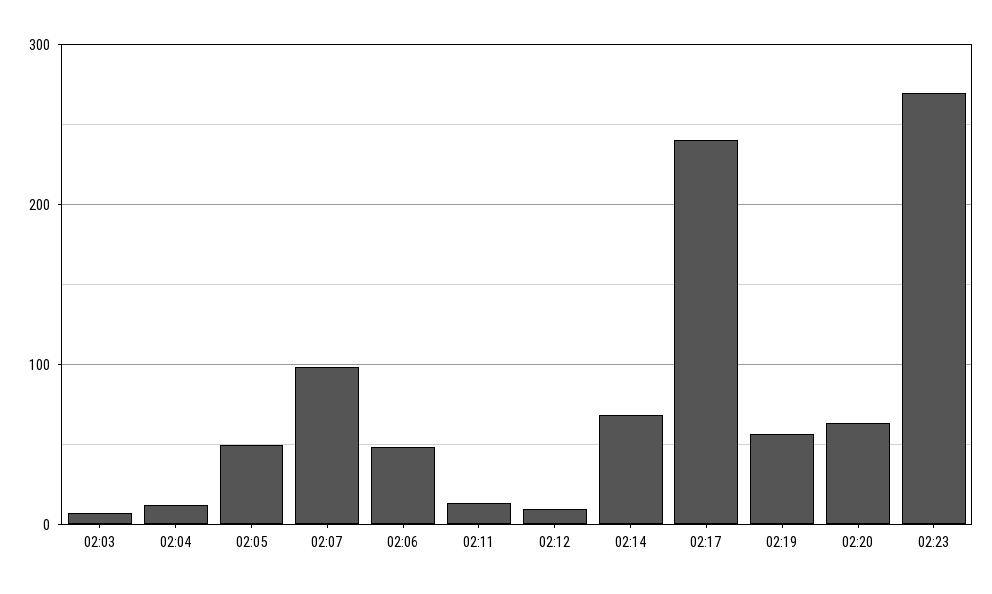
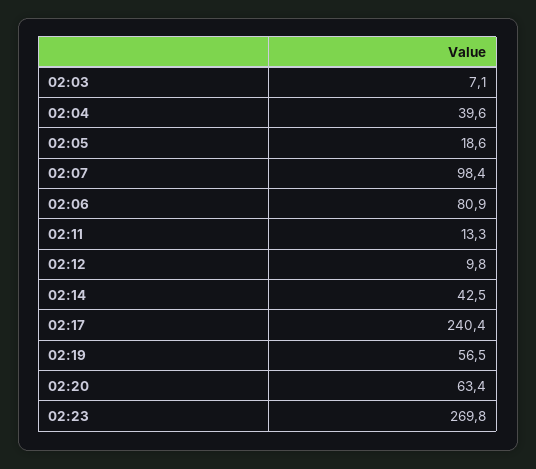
  {
    "02:03": 7.1,
-   "02:04": 10,
+   "02:04": 39.6,
-   "02:05": 50,
+   "02:05": 18.6,
    "02:07": 98.4,
-   "02:06": 50,
+   "02:06": 80.9,
    "02:11": 13.3,
    "02:12": 9.8,
-   "02:14": 70,
+   "02:14": 42.5,
    "02:17": 240.4,
    "02:19": 56.5,
    "02:20": 63.4,
    "02:23": 269.8
  }

